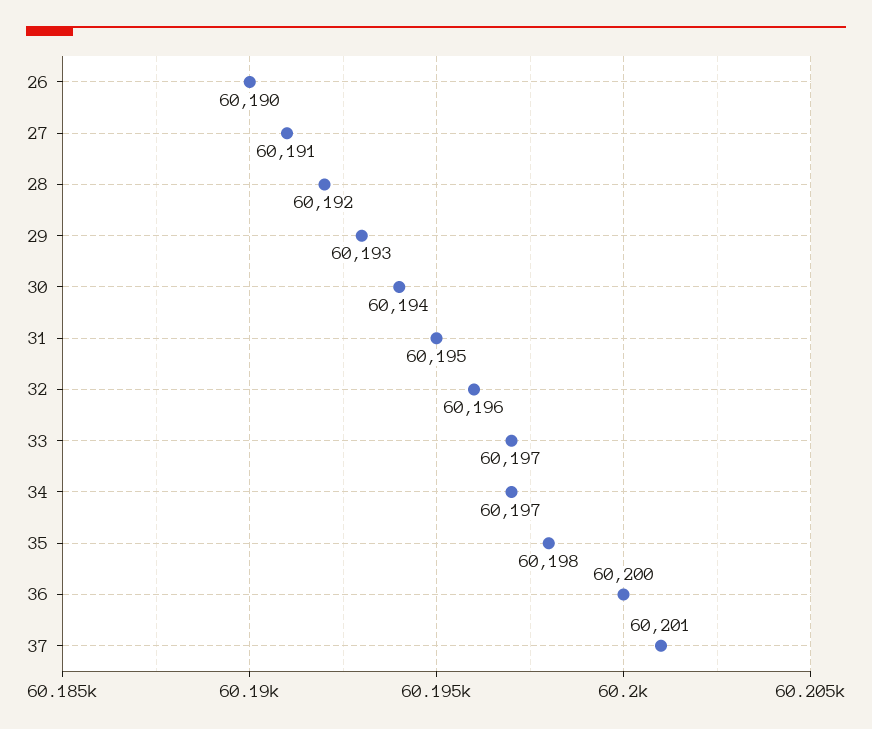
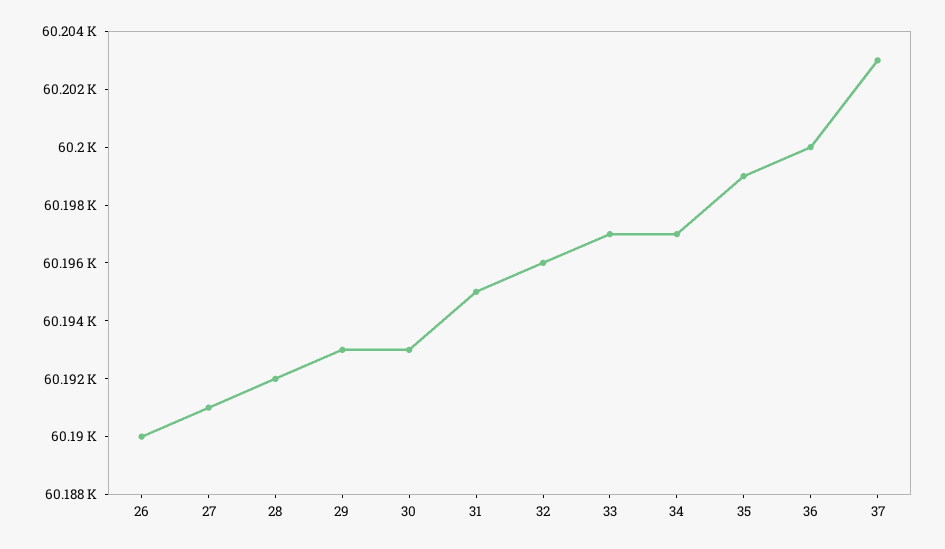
  {
    "26": 60190,
    "27": 60191,
    "28": 60192,
    "29": 60193,
-   "30": 60194,
+   "30": 60193,
    "31": 60195,
    "32": 60196,
    "33": 60197,
    "34": 60197,
-   "35": 60198,
+   "35": 60199,
    "36": 60200,
-   "37": 60201
+   "37": 60203
  }

